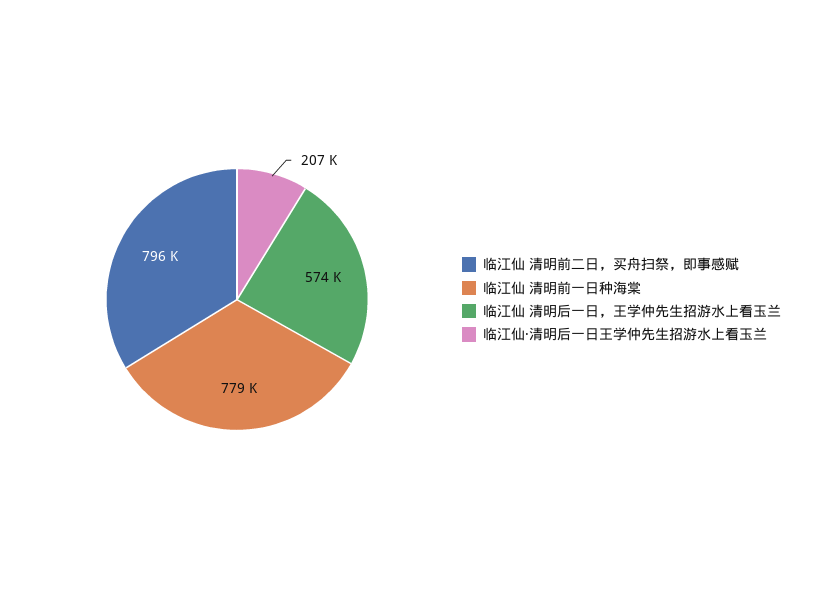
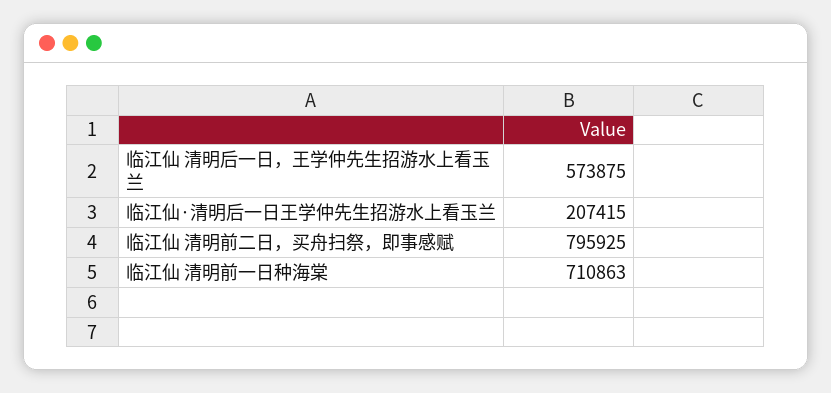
  {
    "临江仙 清明前二日，买舟扫祭，即事感赋": 795925,
-   "临江仙 清明前一日种海棠": 779000,
+   "临江仙 清明前一日种海棠": 710863,
    "临江仙 清明后一日，王学仲先生招游水上看玉兰": 573875,
    "临江仙·清明后一日王学仲先生招游水上看玉兰": 207415
  }

